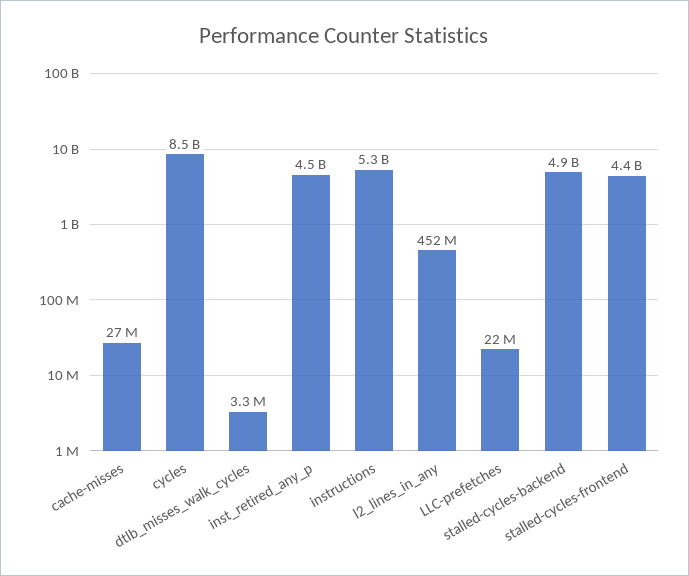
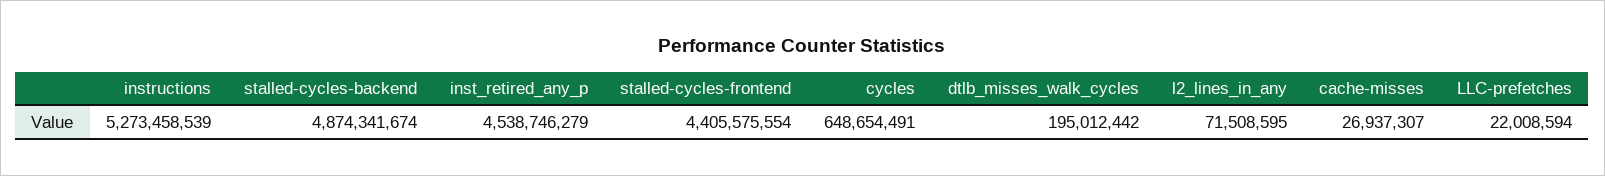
  {
    "cache-misses": 26937307,
-   "cycles": 8500000000,
+   "cycles": 648654491,
-   "dtlb_misses_walk_cycles": 3300000,
+   "dtlb_misses_walk_cycles": 195012442,
    "inst_retired_any_p": 4538746279,
    "instructions": 5273458539,
-   "l2_lines_in_any": 452000000,
+   "l2_lines_in_any": 71508595,
    "LLC-prefetches": 22008594,
    "stalled-cycles-backend": 4874341674,
    "stalled-cycles-frontend": 4405575554
  }

